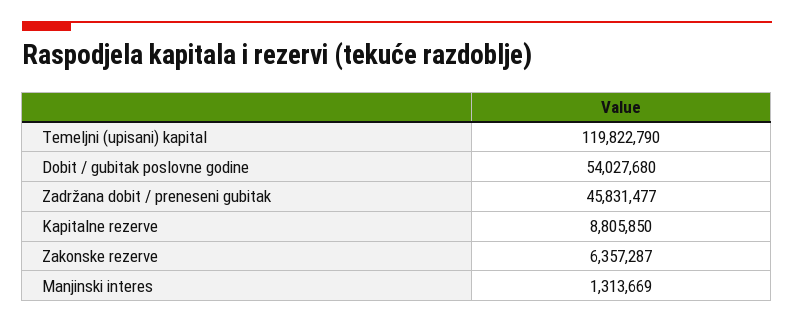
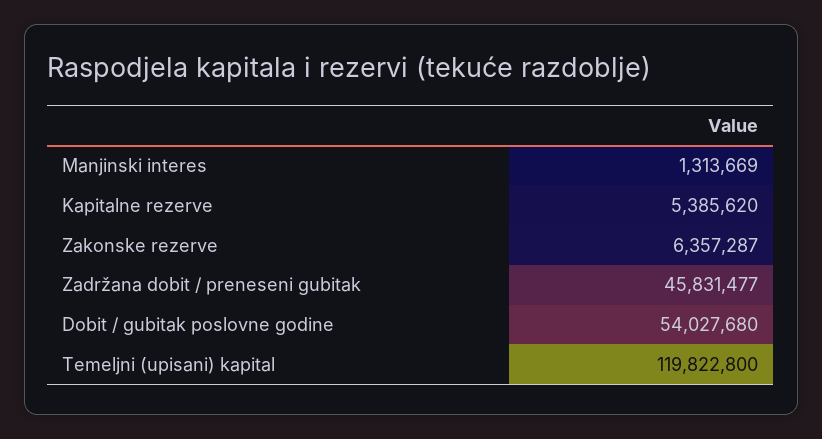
  {
-   "Temeljni (upisani) kapital": 119822790,
+   "Temeljni (upisani) kapital": 119822800,
    "Dobit / gubitak poslovne godine": 54027680,
    "Zadržana dobit / preneseni gubitak": 45831477,
-   "Kapitalne rezerve": 8805850,
+   "Kapitalne rezerve": 5385620,
    "Zakonske rezerve": 6357287,
    "Manjinski interes": 1313669
  }

